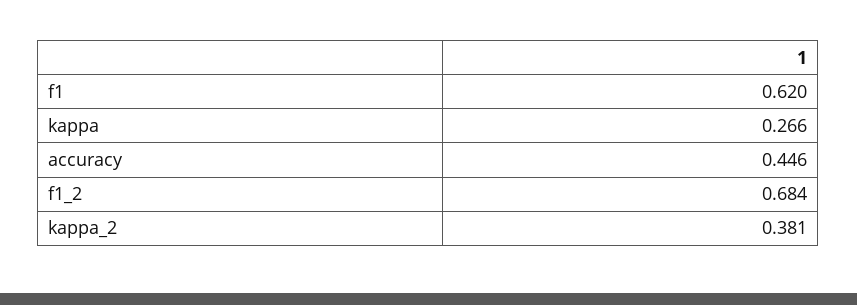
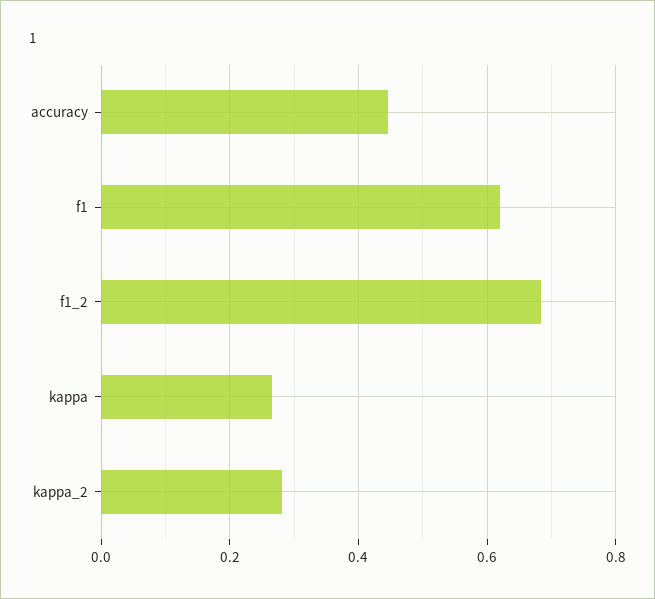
  {
    "f1": 0.62,
    "kappa": 0.266,
    "accuracy": 0.446,
    "f1_2": 0.684,
-   "kappa_2": 0.381
+   "kappa_2": 0.28
  }

